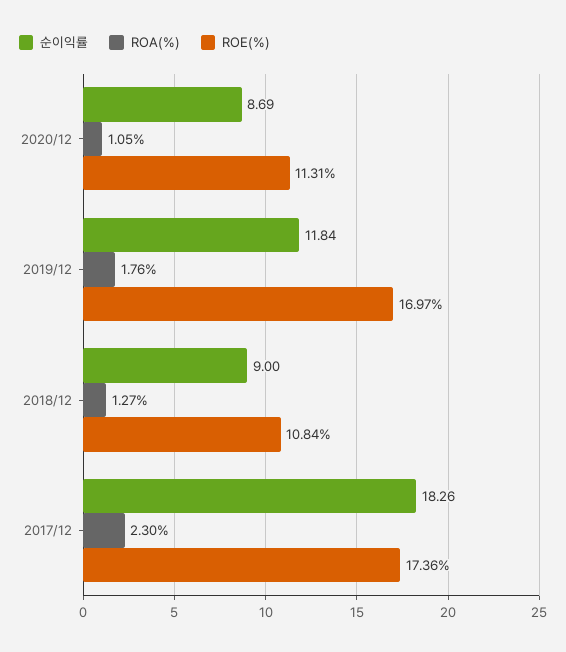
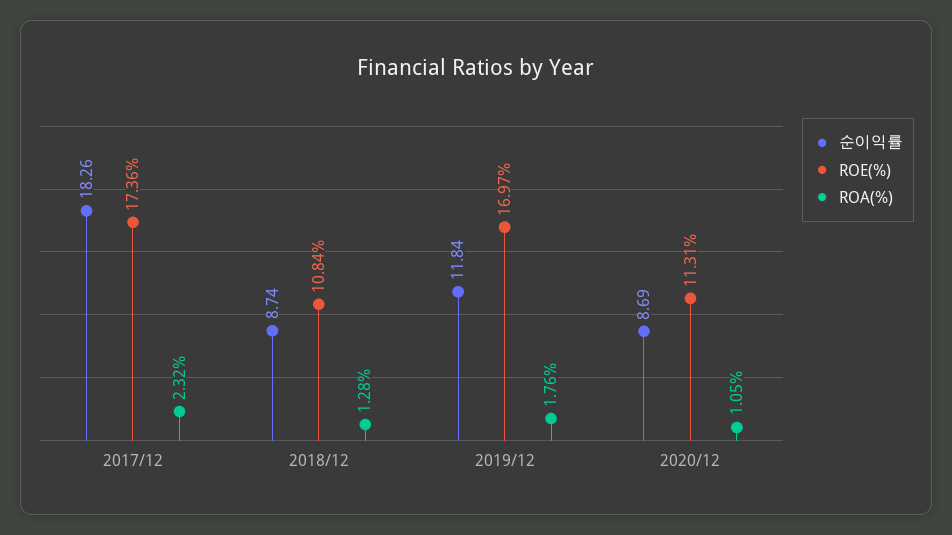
  {
    "순이익률": {
      "2020/12": 8.69,
      "2019/12": 11.84,
-     "2018/12": 9,
+     "2018/12": 8.74,
      "2017/12": 18.26
    },
    "ROA(%)": {
      "2020/12": 1.05,
      "2019/12": 1.76,
-     "2018/12": 1.27,
+     "2018/12": 1.28,
-     "2017/12": 2.3
+     "2017/12": 2.32
    },
    "ROE(%)": {
      "2020/12": 11.31,
      "2019/12": 16.97,
      "2018/12": 10.84,
      "2017/12": 17.36
    }
  }

